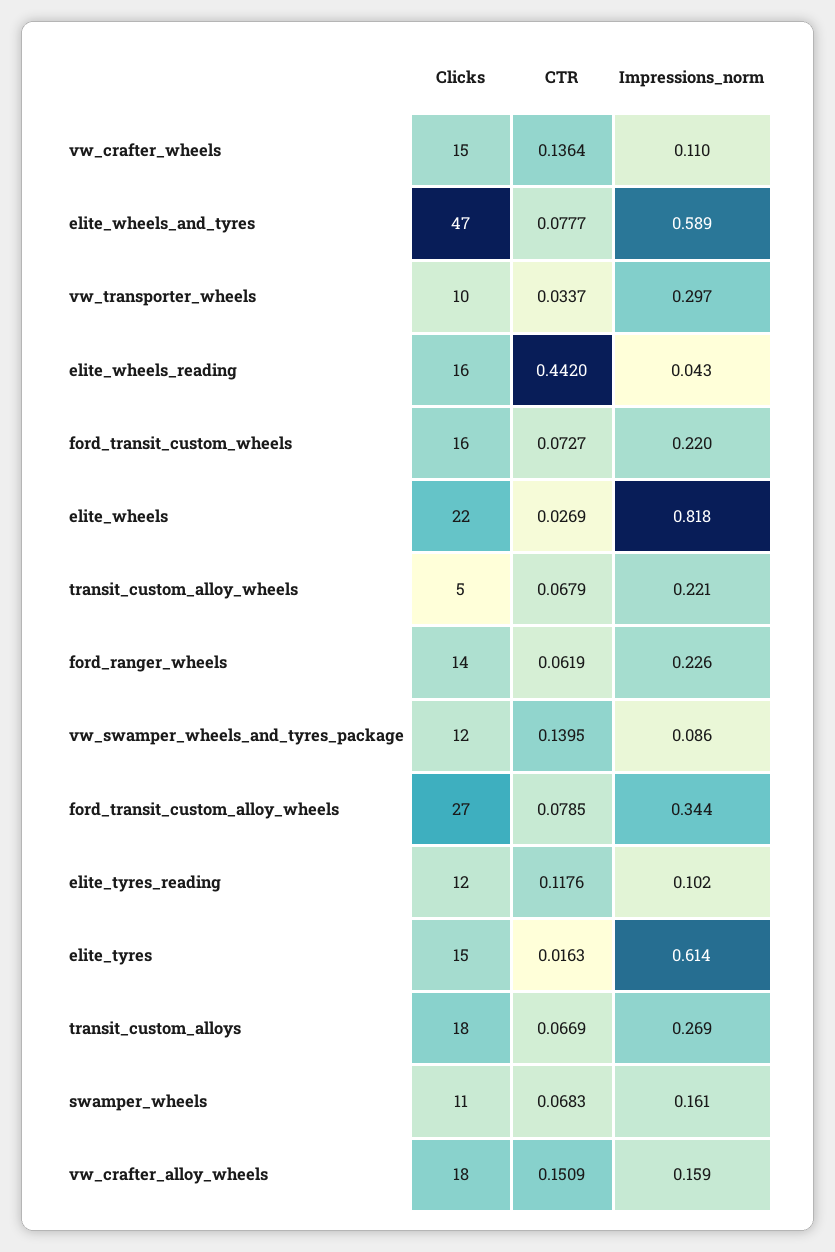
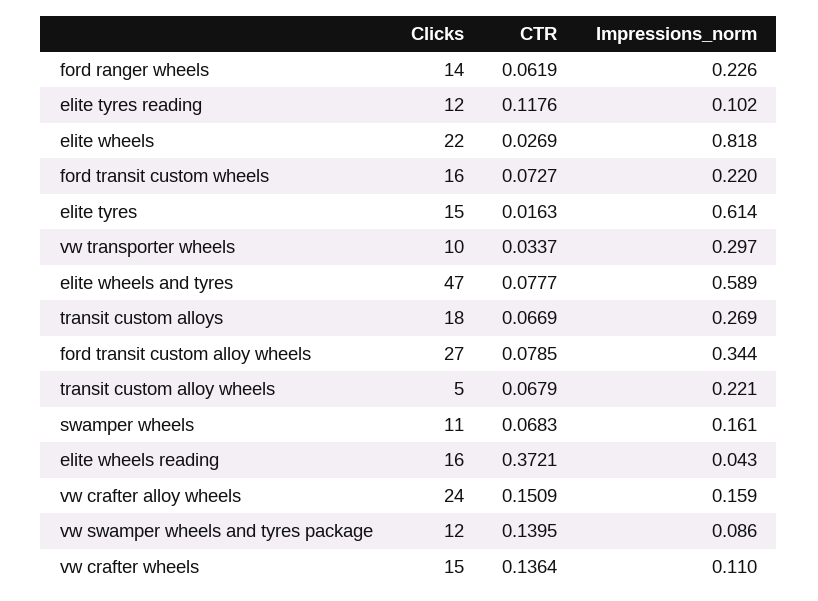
  {
    "Clicks": {
      "vw_crafter_wheels": 15,
      "elite_wheels_and_tyres": 47,
      "vw_transporter_wheels": 10,
      "elite_wheels_reading": 16,
      "ford_transit_custom_wheels": 16,
      "elite_wheels": 22,
      "transit_custom_alloy_wheels": 5,
      "ford_ranger_wheels": 14,
      "vw_swamper_wheels_and_tyres_package": 12,
      "ford_transit_custom_alloy_wheels": 27,
      "elite_tyres_reading": 12,
      "elite_tyres": 15,
      "transit_custom_alloys": 18,
      "swamper_wheels": 11,
-     "vw_crafter_alloy_wheels": 18
+     "vw_crafter_alloy_wheels": 24
    },
    "CTR": {
      "vw_crafter_wheels": 0.1364,
      "elite_wheels_and_tyres": 0.0777,
      "vw_transporter_wheels": 0.0337,
-     "elite_wheels_reading": 0.442,
+     "elite_wheels_reading": 0.3721,
      "ford_transit_custom_wheels": 0.0727,
      "elite_wheels": 0.0269,
      "transit_custom_alloy_wheels": 0.0679,
      "ford_ranger_wheels": 0.0619,
      "vw_swamper_wheels_and_tyres_package": 0.1395,
      "ford_transit_custom_alloy_wheels": 0.0785,
      "elite_tyres_reading": 0.1176,
      "elite_tyres": 0.0163,
      "transit_custom_alloys": 0.0669,
      "swamper_wheels": 0.0683,
      "vw_crafter_alloy_wheels": 0.1509
    },
    "Impressions_norm": {
      "vw_crafter_wheels": 0.11,
      "elite_wheels_and_tyres": 0.589,
      "vw_transporter_wheels": 0.297,
      "elite_wheels_reading": 0.043,
      "ford_transit_custom_wheels": 0.22,
      "elite_wheels": 0.818,
      "transit_custom_alloy_wheels": 0.221,
      "ford_ranger_wheels": 0.226,
      "vw_swamper_wheels_and_tyres_package": 0.086,
      "ford_transit_custom_alloy_wheels": 0.344,
      "elite_tyres_reading": 0.102,
      "elite_tyres": 0.614,
      "transit_custom_alloys": 0.269,
      "swamper_wheels": 0.161,
      "vw_crafter_alloy_wheels": 0.159
    }
  }

